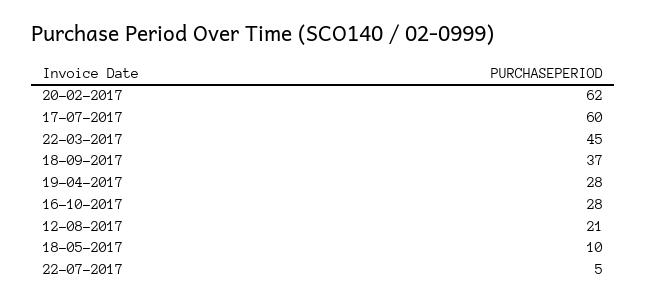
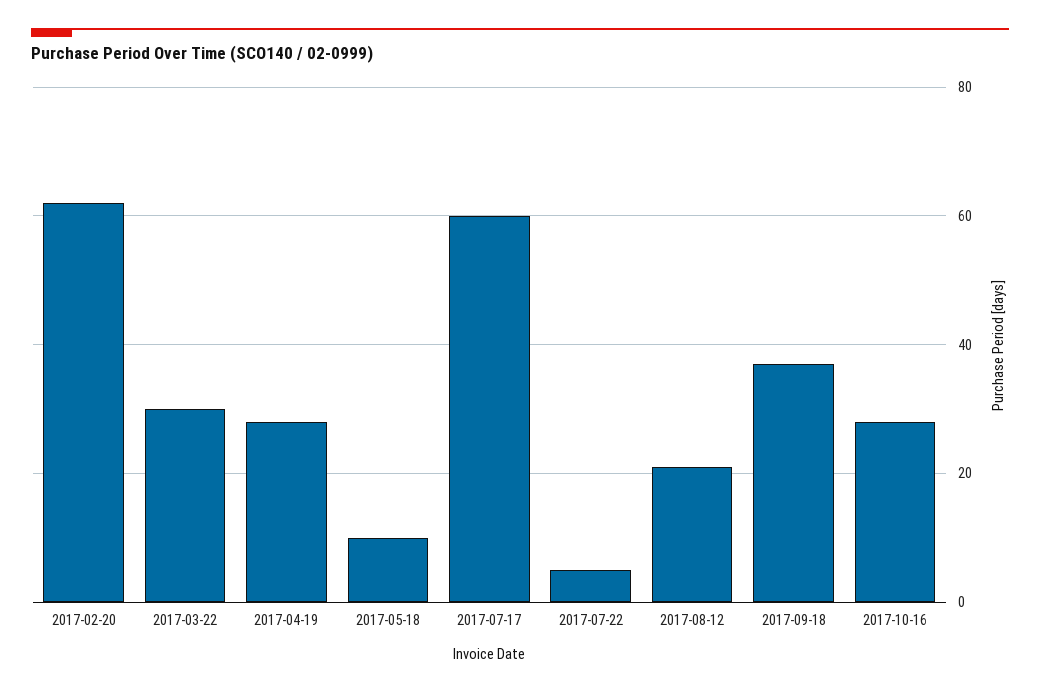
  {
    "20-02-2017": 62,
    "17-07-2017": 60,
-   "22-03-2017": 45,
+   "22-03-2017": 30,
    "18-09-2017": 37,
    "19-04-2017": 28,
    "16-10-2017": 28,
    "12-08-2017": 21,
    "18-05-2017": 10,
    "22-07-2017": 5
  }

